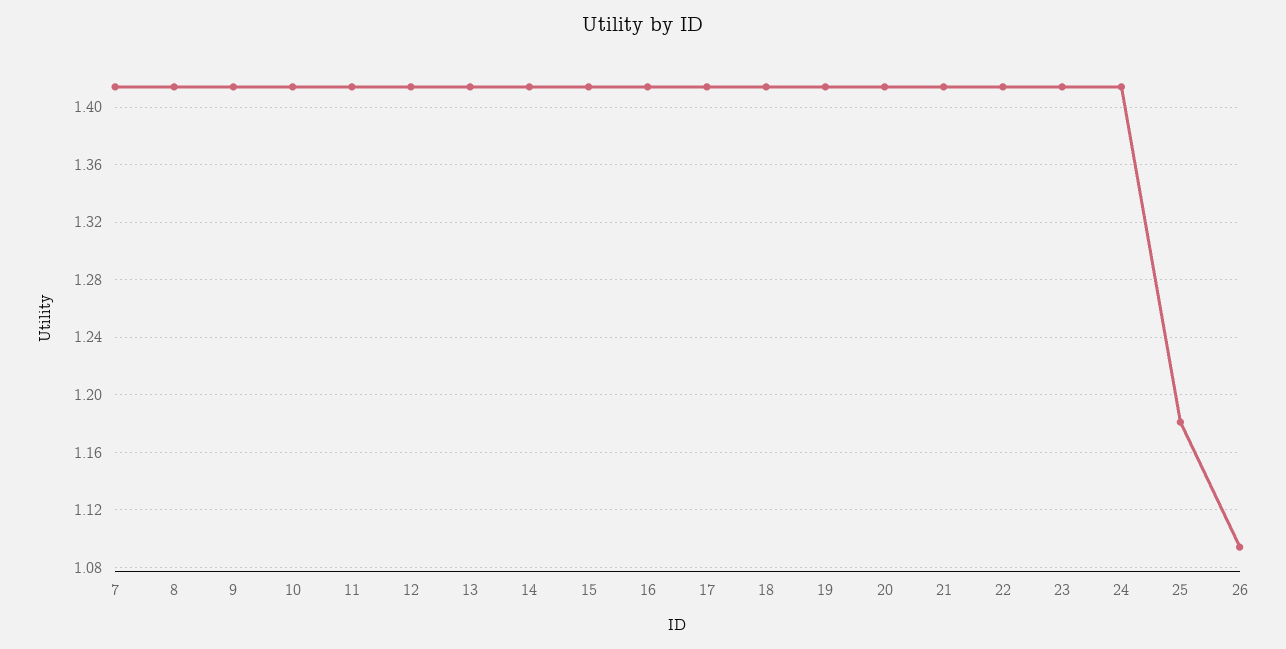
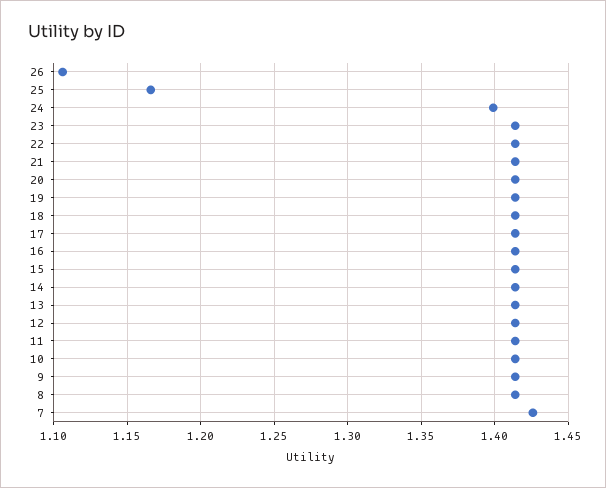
  {
-   "7": 1.415,
+   "7": 1.425,
    "8": 1.415,
    "9": 1.415,
    "10": 1.415,
    "11": 1.415,
    "12": 1.415,
    "13": 1.415,
    "14": 1.415,
    "15": 1.415,
    "16": 1.415,
    "17": 1.415,
    "18": 1.415,
    "19": 1.415,
    "20": 1.415,
    "21": 1.415,
    "22": 1.415,
    "23": 1.415,
-   "24": 1.415,
+   "24": 1.4,
-   "25": 1.18,
+   "25": 1.165,
-   "26": 1.095
+   "26": 1.105
  }

